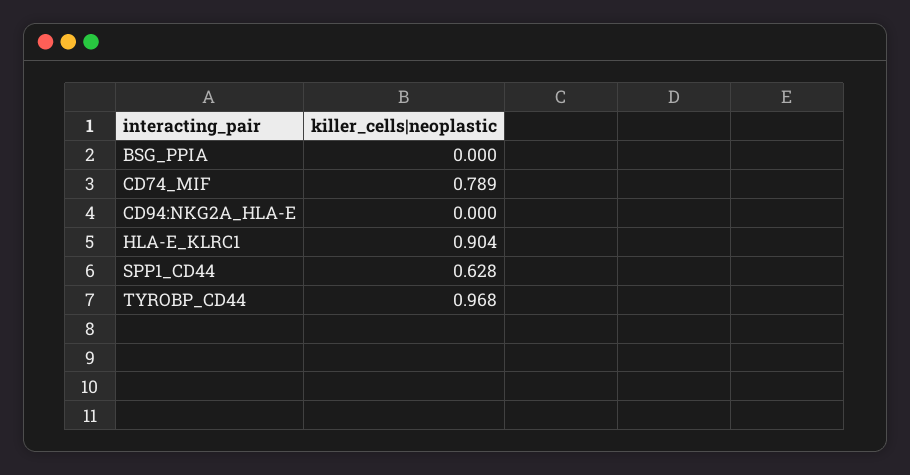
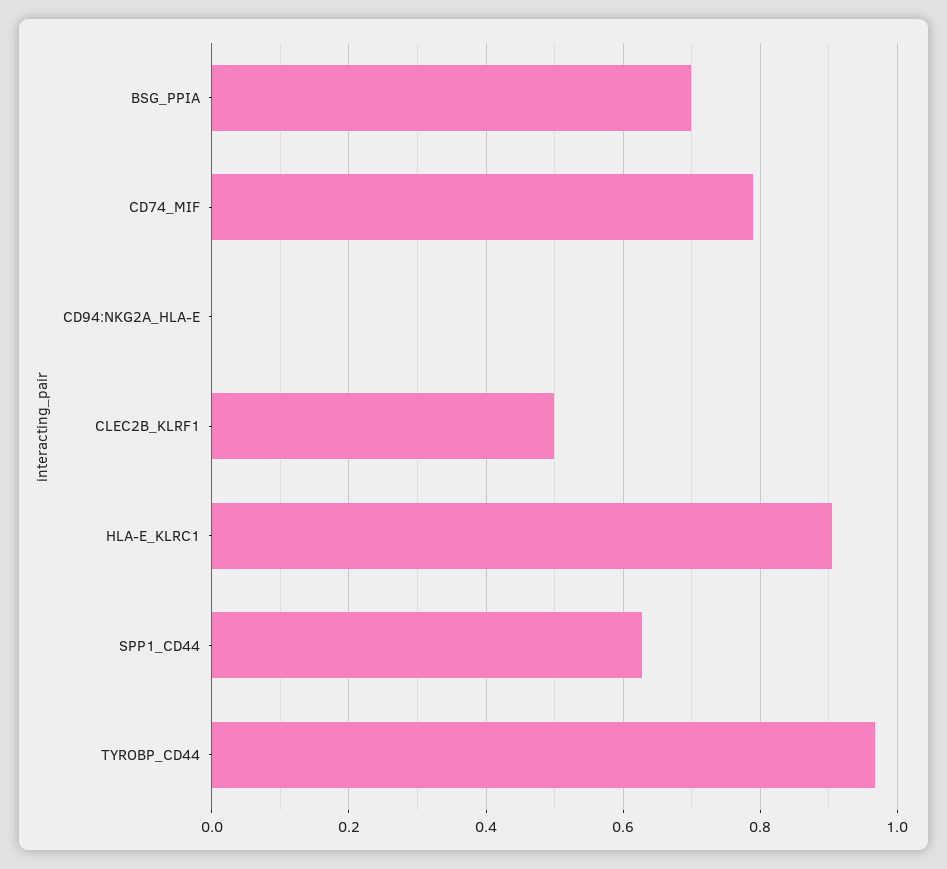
  {
-   "BSG_PPIA": 0,
+   "BSG_PPIA": 0.7,
    "CD74_MIF": 0.789,
    "CD94:NKG2A_HLA-E": 0,
    "HLA-E_KLRC1": 0.904,
    "SPP1_CD44": 0.628,
-   "TYROBP_CD44": 0.968
+   "TYROBP_CD44": 0.968,
+   "CLEC2B_KLRF1": 0.5
  }

